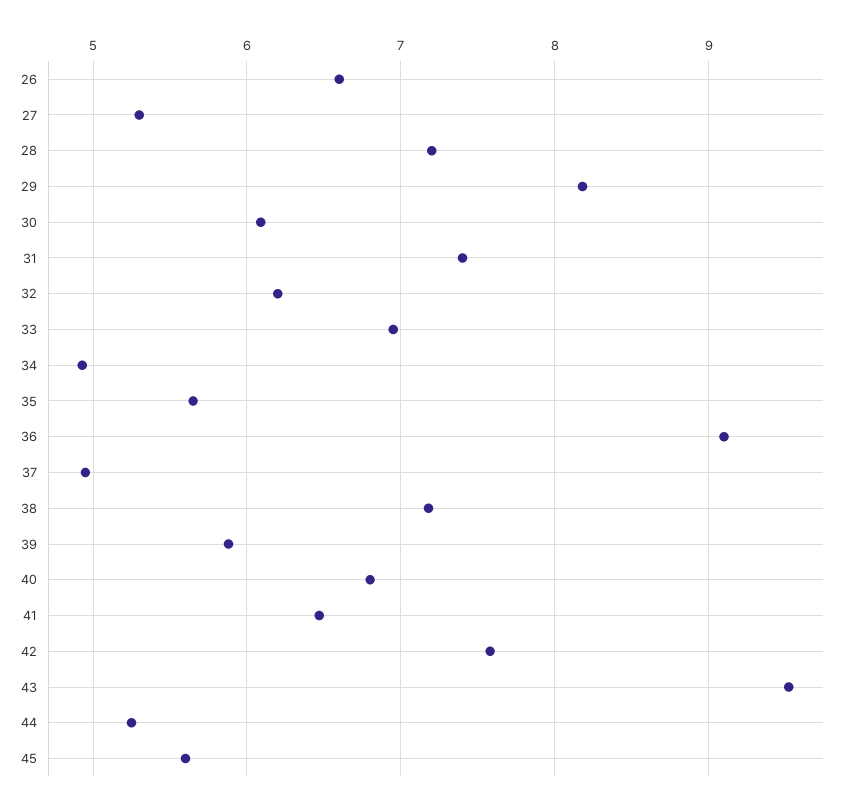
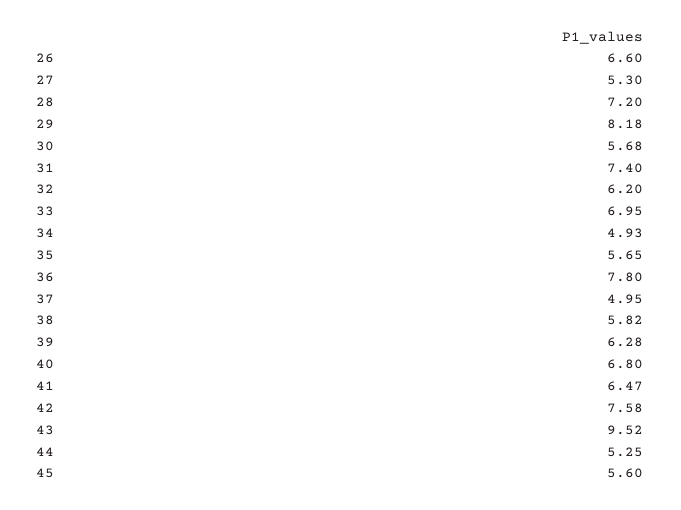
  {
    "26": 6.6,
    "27": 5.3,
    "28": 7.2,
    "29": 8.18,
-   "30": 6.1,
+   "30": 5.68,
    "31": 7.4,
    "32": 6.2,
    "33": 6.95,
    "34": 4.93,
    "35": 5.65,
-   "36": 9.1,
+   "36": 7.8,
    "37": 4.95,
-   "38": 7.2,
+   "38": 5.82,
-   "39": 5.9,
+   "39": 6.28,
    "40": 6.8,
    "41": 6.47,
    "42": 7.58,
    "43": 9.52,
    "44": 5.25,
    "45": 5.6
  }

